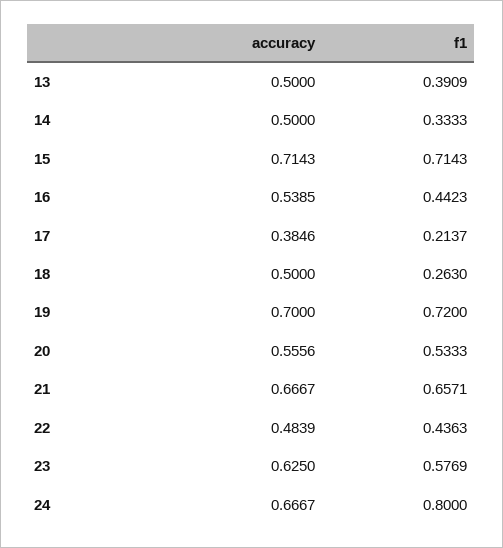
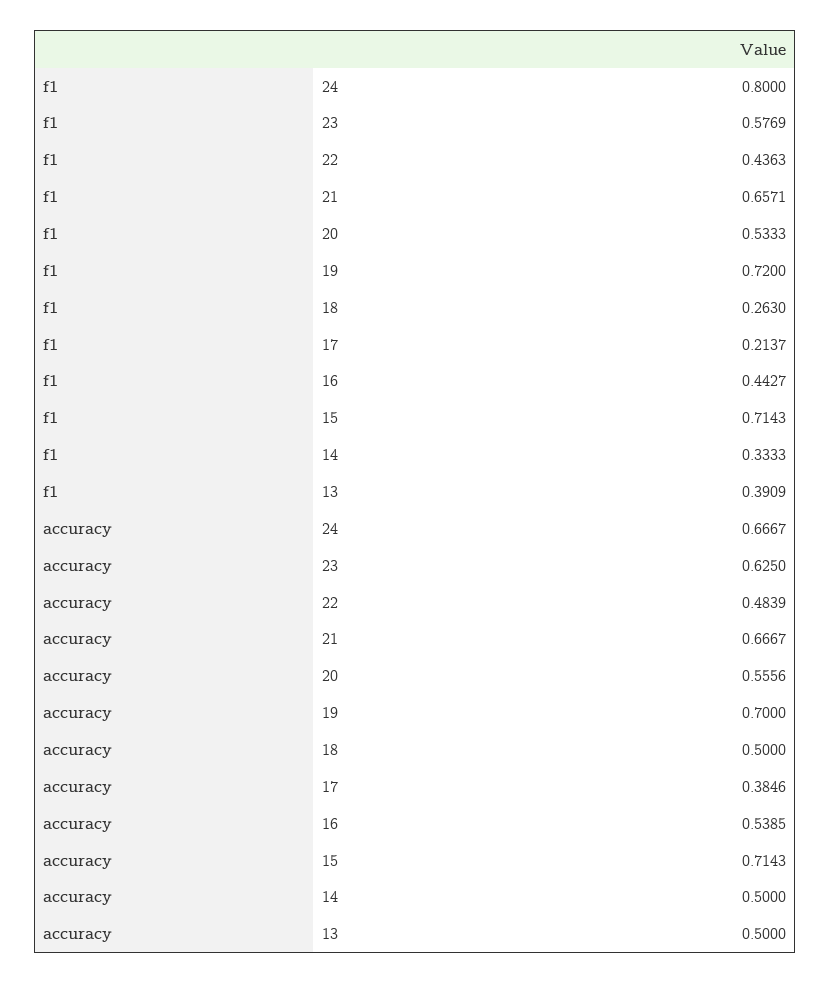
  {
    "accuracy": {
      "13": 0.5,
      "14": 0.5,
      "15": 0.7143,
      "16": 0.5385,
      "17": 0.3846,
      "18": 0.5,
      "19": 0.7,
      "20": 0.5556,
      "21": 0.6667,
      "22": 0.4839,
      "23": 0.625,
      "24": 0.6667
    },
    "f1": {
      "13": 0.3909,
      "14": 0.3333,
      "15": 0.7143,
-     "16": 0.4423,
+     "16": 0.4427,
      "17": 0.2137,
      "18": 0.263,
      "19": 0.72,
      "20": 0.5333,
      "21": 0.6571,
      "22": 0.4363,
      "23": 0.5769,
      "24": 0.8
    }
  }

